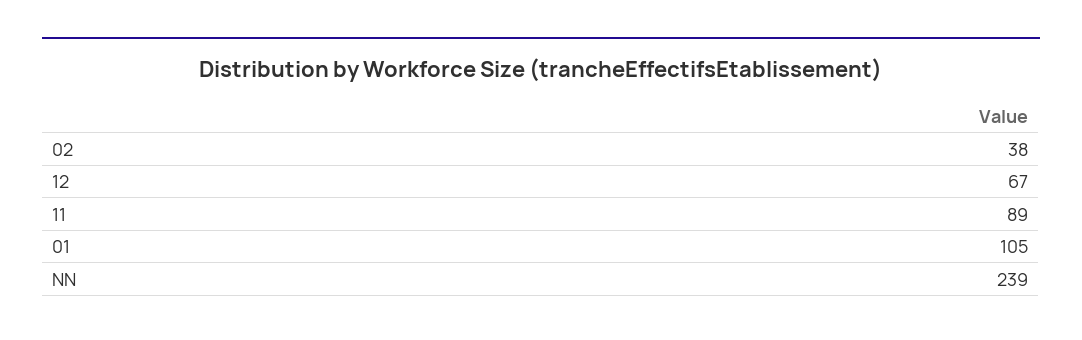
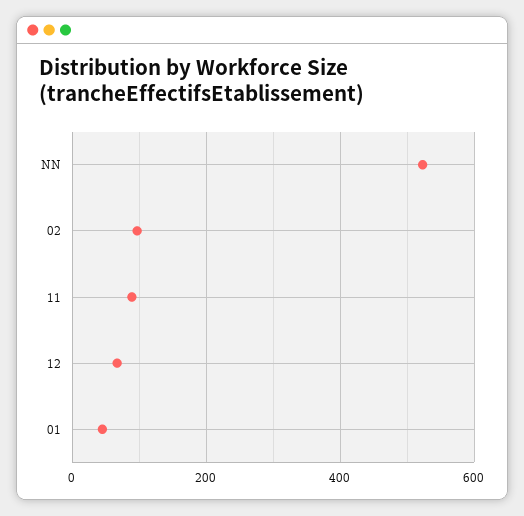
  {
-   "02": 38,
+   "02": 100,
    "12": 67,
    "11": 89,
-   "01": 105,
+   "01": 40,
-   "NN": 239
+   "NN": 520
  }

